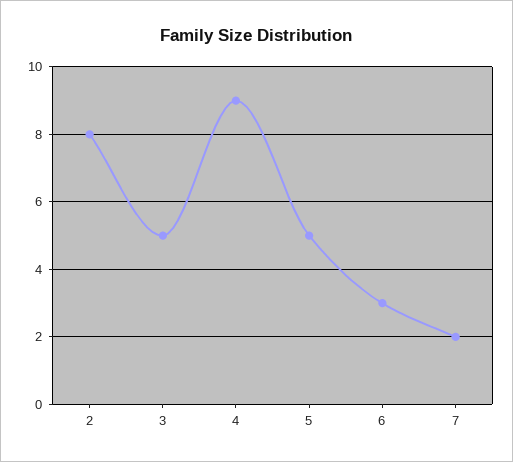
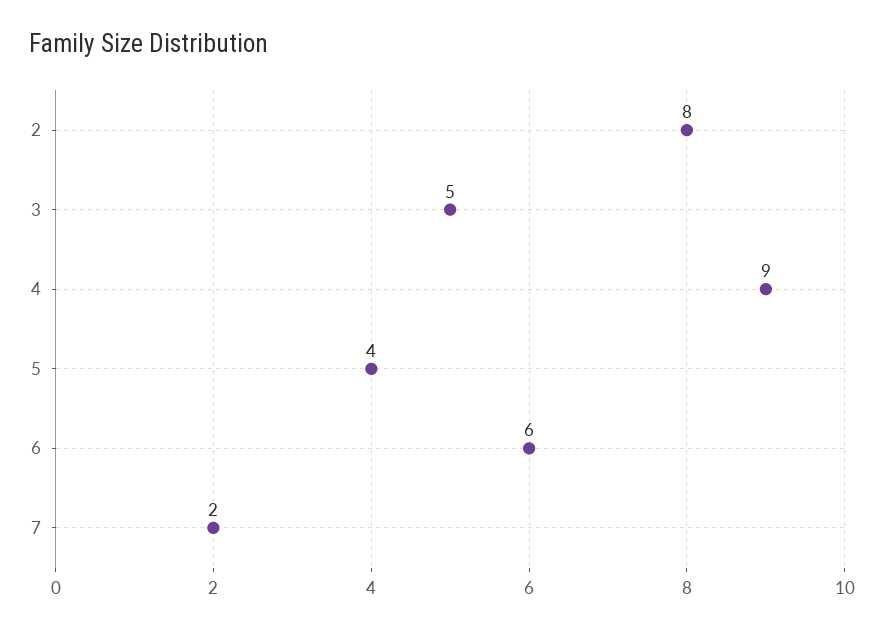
  {
    "2": 8,
    "3": 5,
    "4": 9,
-   "5": 5,
+   "5": 4,
-   "6": 3,
+   "6": 6,
    "7": 2
  }

